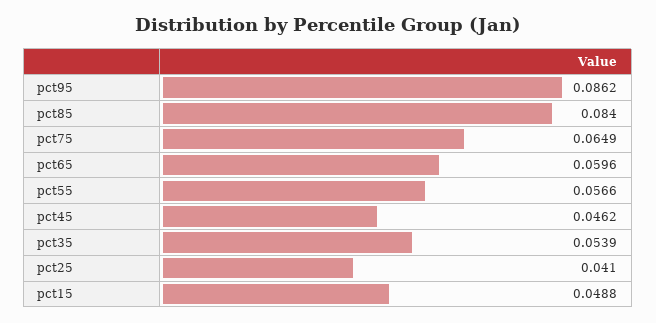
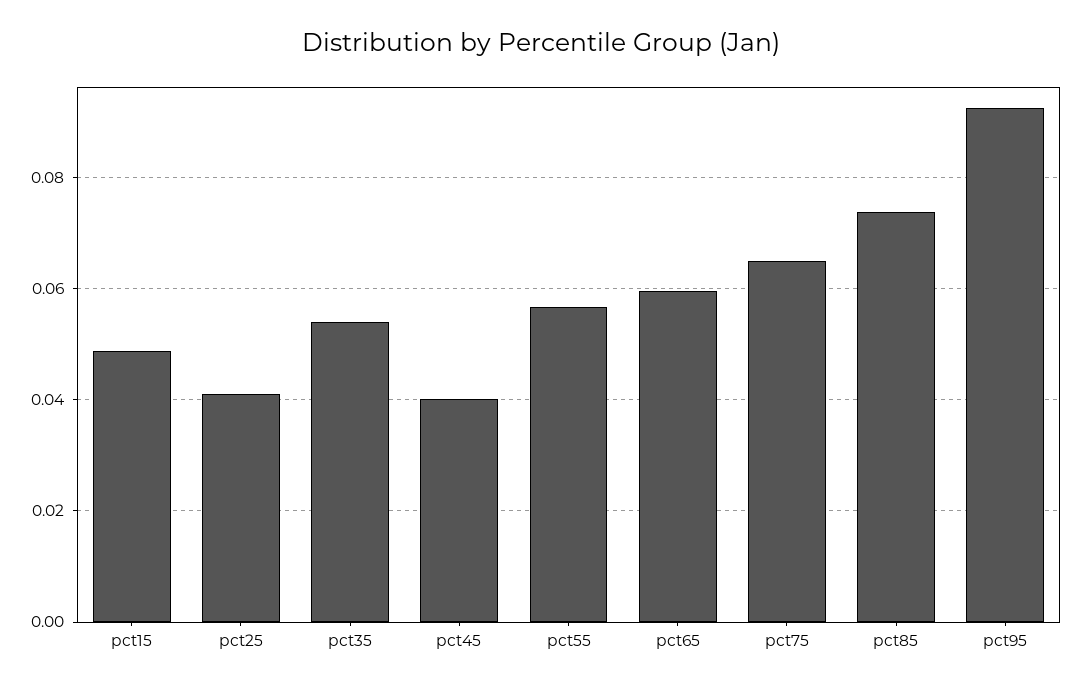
  {
-   "pct95": 0.0862,
+   "pct95": 0.092,
-   "pct85": 0.084,
+   "pct85": 0.074,
    "pct75": 0.0649,
    "pct65": 0.0596,
    "pct55": 0.0566,
-   "pct45": 0.0462,
+   "pct45": 0.04,
    "pct35": 0.0539,
    "pct25": 0.041,
    "pct15": 0.0488
  }

